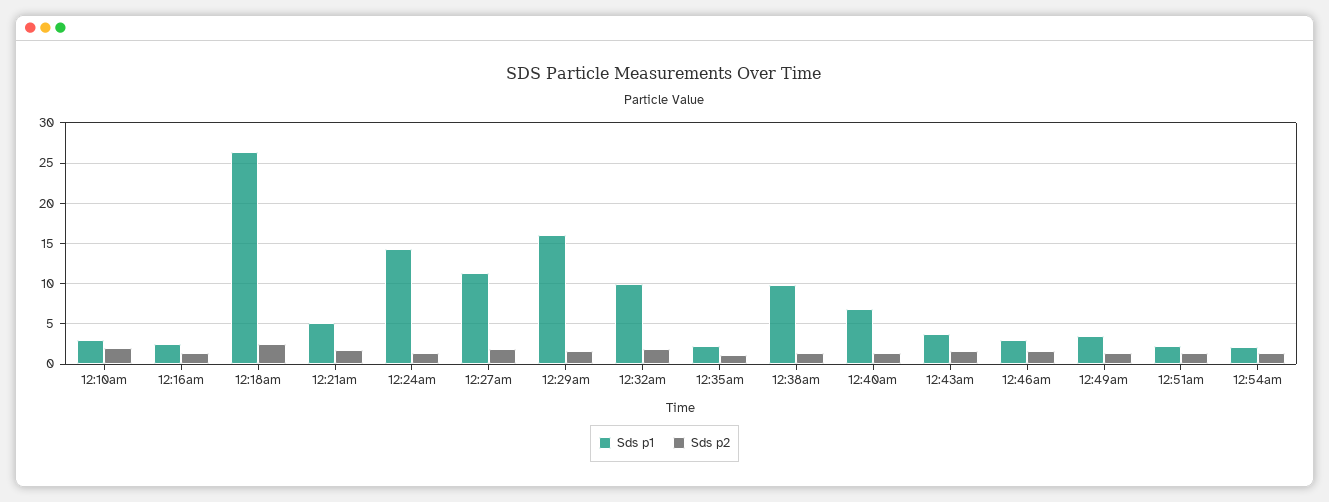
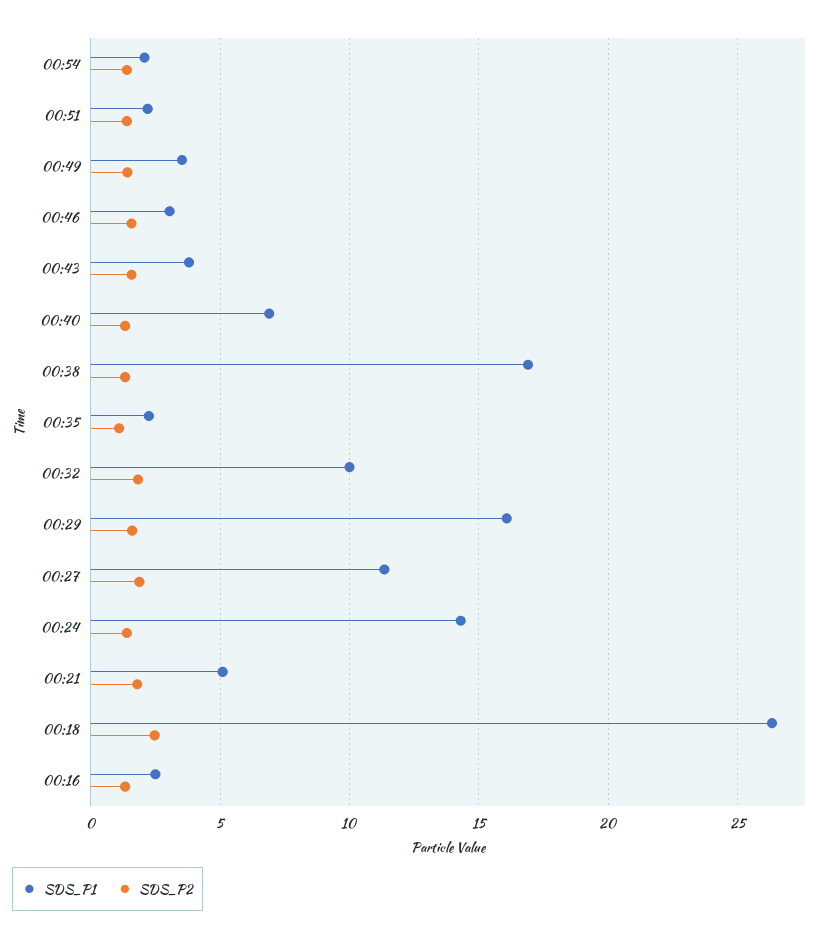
  {
    "Sds p1": {
-     "12:10am": 3,
      "12:16am": 2.5,
      "12:18am": 26.5,
      "12:21am": 5,
      "12:24am": 14.5,
      "12:27am": 11.5,
      "12:29am": 16,
      "12:32am": 10,
      "12:35am": 2.5,
-     "12:38am": 10,
+     "12:38am": 17,
      "12:40am": 7,
      "12:43am": 4,
      "12:46am": 3,
      "12:49am": 3.5,
      "12:51am": 2,
      "12:54am": 2
    },
    "Sds p2": {
-     "12:10am": 2,
      "12:16am": 1.5,
      "12:18am": 2.5,
      "12:21am": 2,
      "12:24am": 1.5,
      "12:27am": 2,
      "12:29am": 1.5,
      "12:32am": 2,
      "12:35am": 1,
      "12:38am": 1.5,
      "12:40am": 1.5,
      "12:43am": 1.5,
      "12:46am": 1.5,
      "12:49am": 1.5,
      "12:51am": 1.5,
      "12:54am": 1.5
    }
  }

